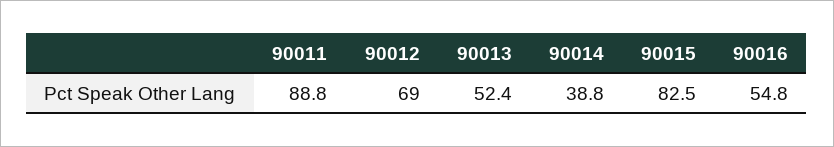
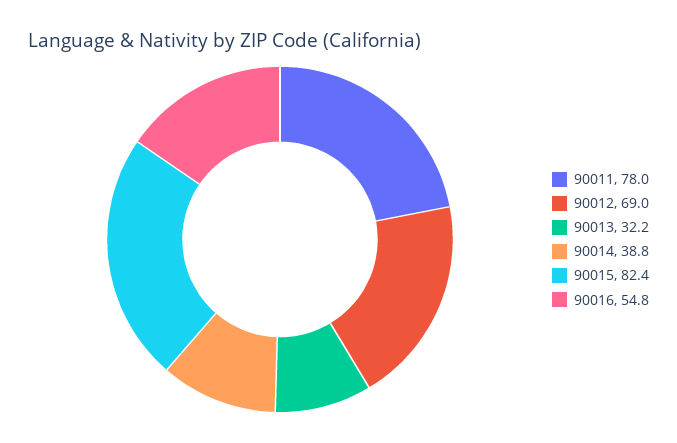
  {
-   "90011": 88.8,
+   "90011": 78,
    "90012": 69,
-   "90013": 52.4,
+   "90013": 32.2,
    "90014": 38.8,
-   "90015": 82.5,
+   "90015": 82.4,
    "90016": 54.8
  }

